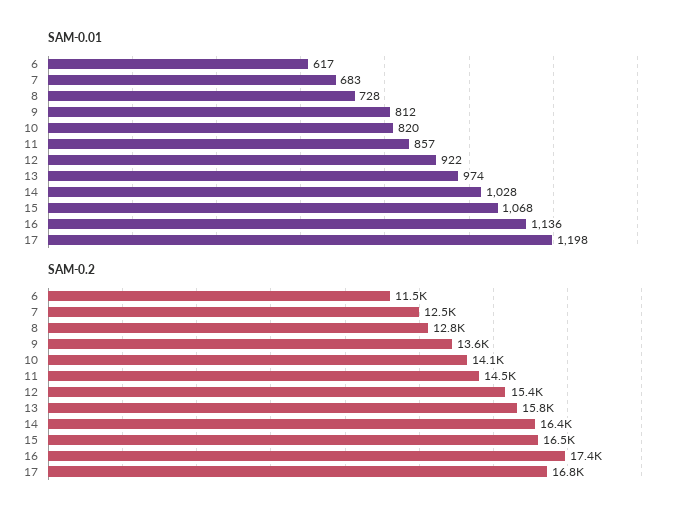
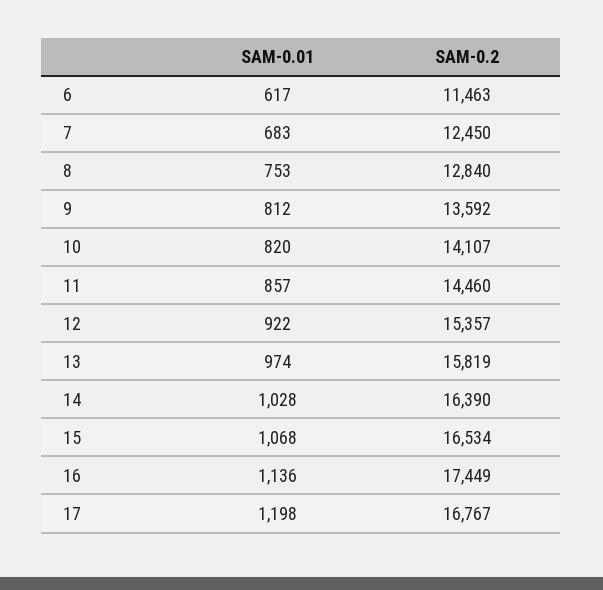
  {
    "SAM-0.01": {
      "6": 617,
      "7": 683,
-     "8": 728,
+     "8": 753,
      "9": 812,
      "10": 820,
      "11": 857,
      "12": 922,
      "13": 974,
      "14": 1028,
      "15": 1068,
      "16": 1136,
      "17": 1198
    },
    "SAM-0.2": {
      "6": 11463,
      "7": 12450,
      "8": 12840,
      "9": 13592,
      "10": 14107,
      "11": 14460,
      "12": 15357,
      "13": 15819,
      "14": 16390,
      "15": 16534,
      "16": 17449,
      "17": 16767
    }
  }

